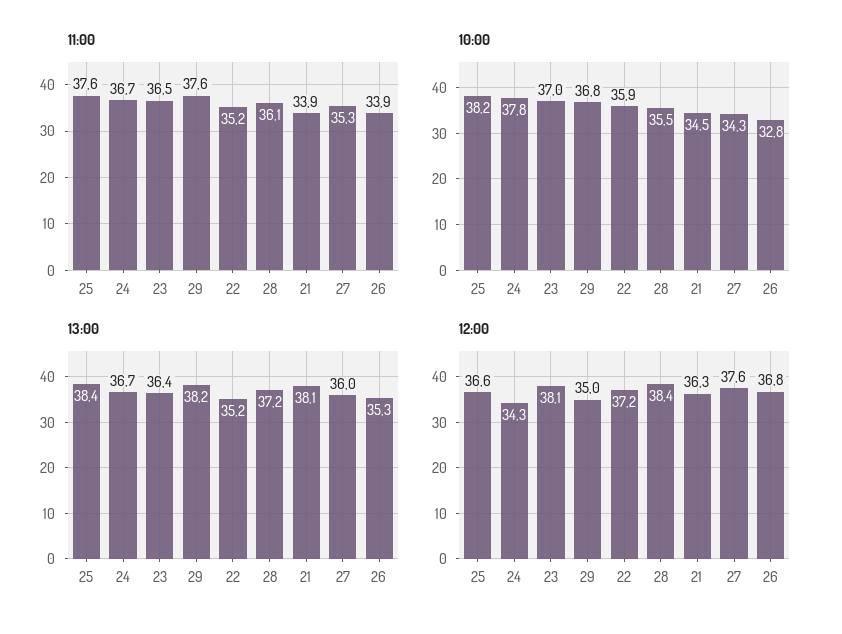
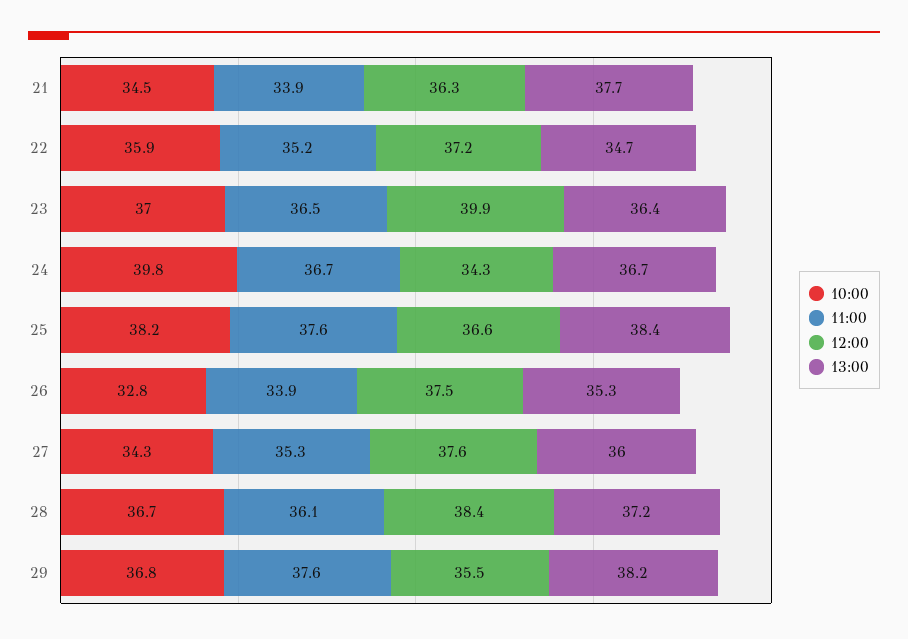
  {
    "11:00": {
      "25": 37.6,
      "24": 36.7,
      "23": 36.5,
      "29": 37.6,
      "22": 35.2,
      "28": 36.1,
      "21": 33.9,
      "27": 35.3,
      "26": 33.9
    },
    "10:00": {
      "25": 38.2,
-     "24": 37.8,
+     "24": 39.8,
      "23": 37,
      "29": 36.8,
      "22": 35.9,
-     "28": 35.5,
+     "28": 36.7,
      "21": 34.5,
      "27": 34.3,
      "26": 32.8
    },
    "13:00": {
      "25": 38.4,
      "24": 36.7,
      "23": 36.4,
      "29": 38.2,
-     "22": 35.2,
+     "22": 34.7,
      "28": 37.2,
-     "21": 38.1,
+     "21": 37.7,
      "27": 36,
      "26": 35.3
    },
    "12:00": {
      "25": 36.6,
      "24": 34.3,
-     "23": 38.1,
+     "23": 39.9,
-     "29": 35,
+     "29": 35.5,
      "22": 37.2,
      "28": 38.4,
      "21": 36.3,
      "27": 37.6,
-     "26": 36.8
+     "26": 37.5
    }
  }

